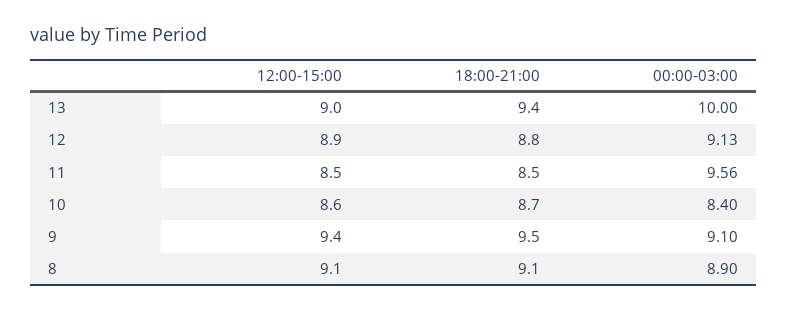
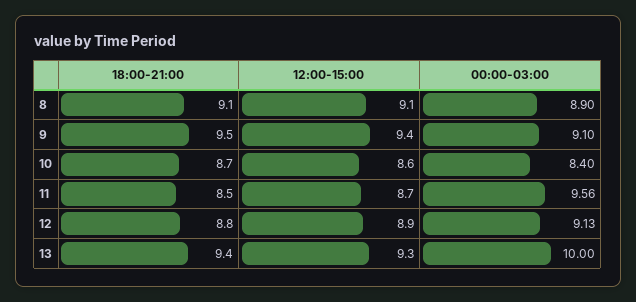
  {
    "12:00-15:00": {
-     "13": 9,
+     "13": 9.3,
      "12": 8.9,
-     "11": 8.5,
+     "11": 8.7,
      "10": 8.6,
      "9": 9.4,
      "8": 9.1
    },
    "18:00-21:00": {
      "13": 9.4,
      "12": 8.8,
      "11": 8.5,
      "10": 8.7,
      "9": 9.5,
      "8": 9.1
    },
    "00:00-03:00": {
      "13": 10,
      "12": 9.13,
      "11": 9.56,
      "10": 8.4,
      "9": 9.1,
      "8": 8.9
    }
  }

